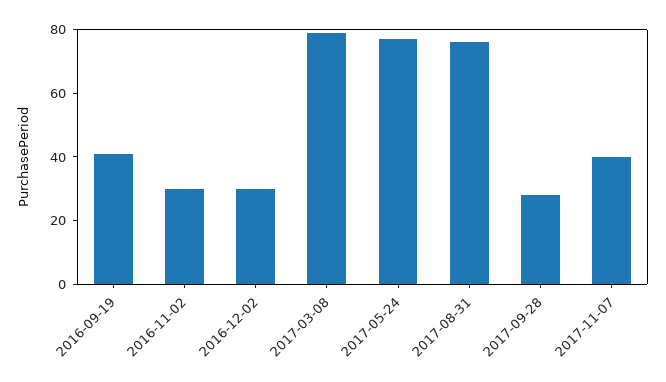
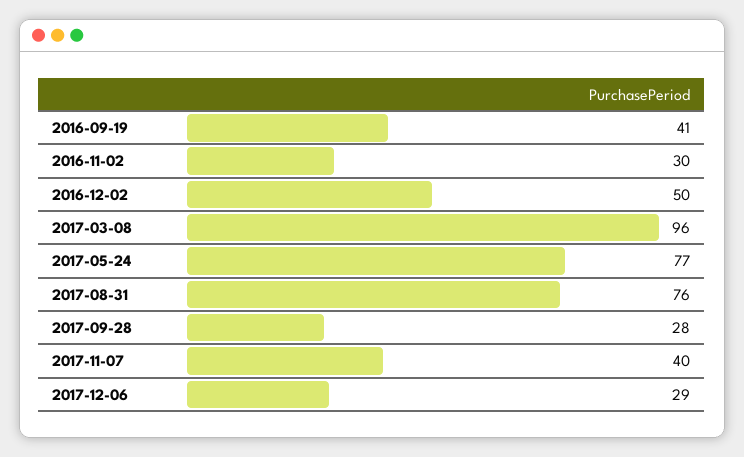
  {
    "2016-09-19": 41,
    "2016-11-02": 30,
-   "2016-12-02": 30,
+   "2016-12-02": 50,
-   "2017-03-08": 80,
+   "2017-03-08": 96,
    "2017-05-24": 77,
    "2017-08-31": 76,
    "2017-09-28": 28,
-   "2017-11-07": 40
+   "2017-11-07": 40,
+   "2017-12-06": 29
  }

